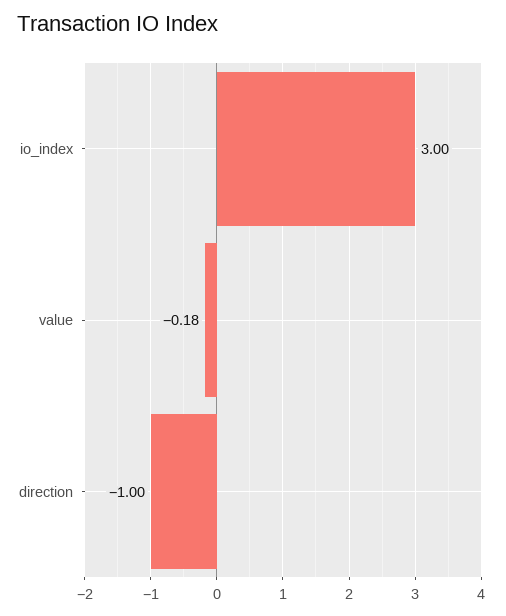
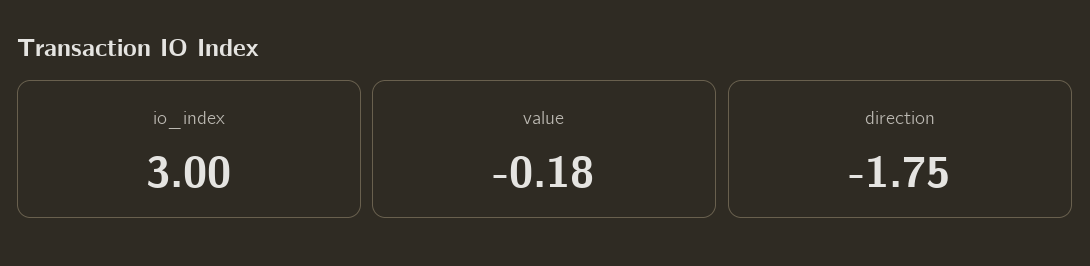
  {
    "io_index": 3,
    "value": -0.18,
-   "direction": -1
+   "direction": -1.75
  }

